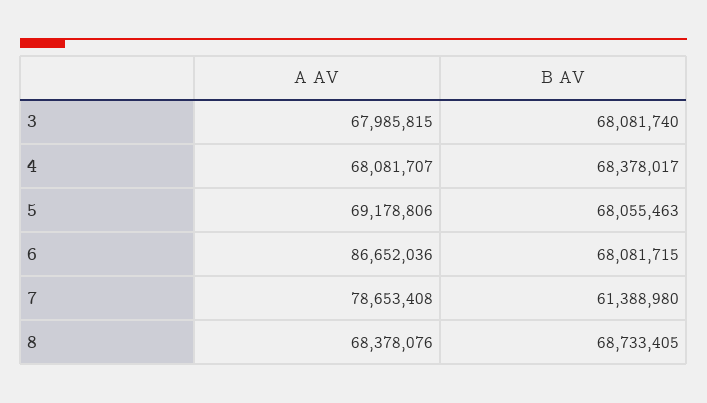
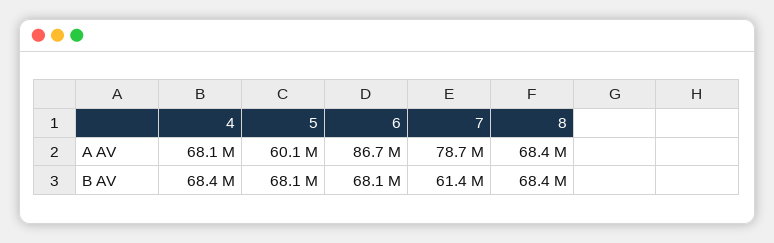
  {
    "A AV": {
-     "3": 67985815,
      "4": 68081707,
-     "5": 69178806,
+     "5": 60100000,
      "6": 86652036,
      "7": 78653408,
      "8": 68378076
    },
    "B AV": {
-     "3": 68081740,
      "4": 68378017,
      "5": 68055463,
      "6": 68081715,
      "7": 61388980,
-     "8": 68733405
+     "8": 68400000
    }
  }

